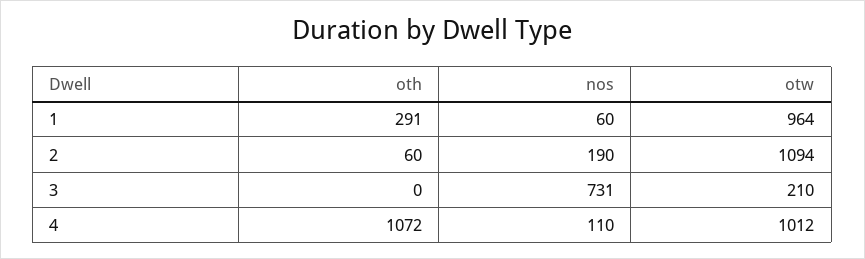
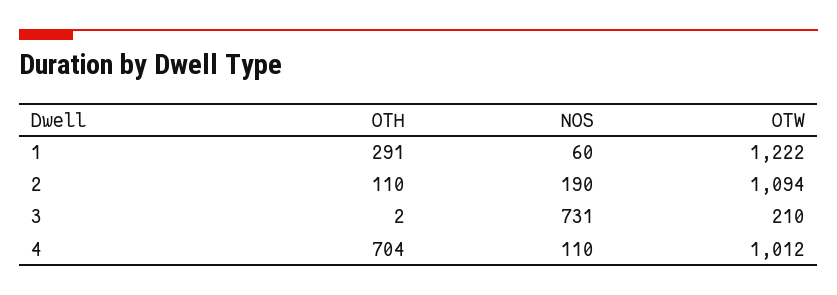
  {
    "oth": {
      "1": 291,
-     "2": 60,
+     "2": 110,
-     "3": 0,
+     "3": 2,
-     "4": 1072
+     "4": 704
    },
    "nos": {
      "1": 60,
      "2": 190,
      "3": 731,
      "4": 110
    },
    "otw": {
-     "1": 964,
+     "1": 1222,
      "2": 1094,
      "3": 210,
      "4": 1012
    }
  }

